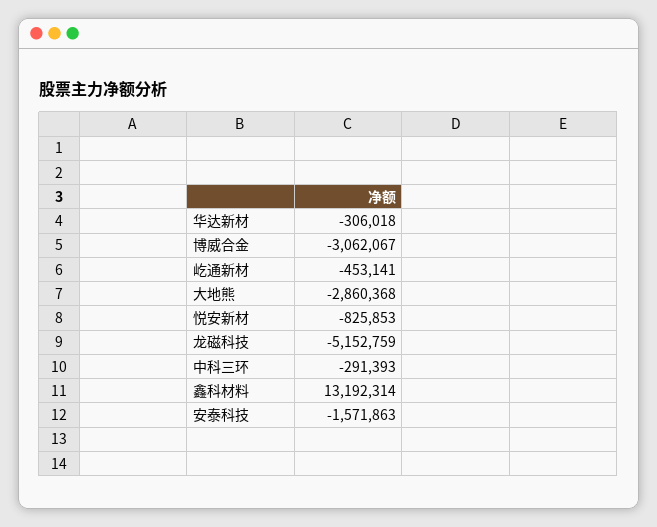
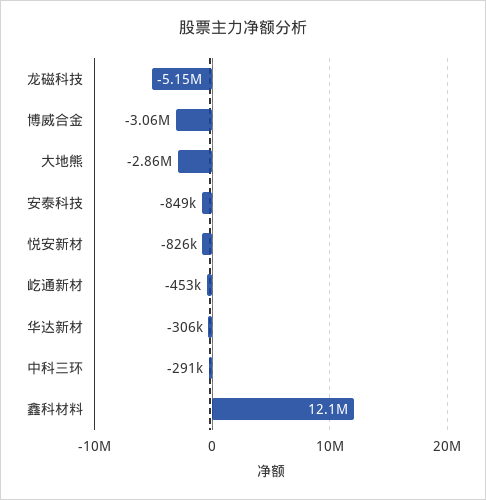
  {
    "华达新材": -306018,
    "博威合金": -3062067,
    "屹通新材": -453141,
    "大地熊": -2860368,
    "悦安新材": -825853,
    "龙磁科技": -5152759,
    "中科三环": -291393,
-   "鑫科材料": 13192314,
+   "鑫科材料": 12100000,
-   "安泰科技": -1571863
+   "安泰科技": -849000
  }

